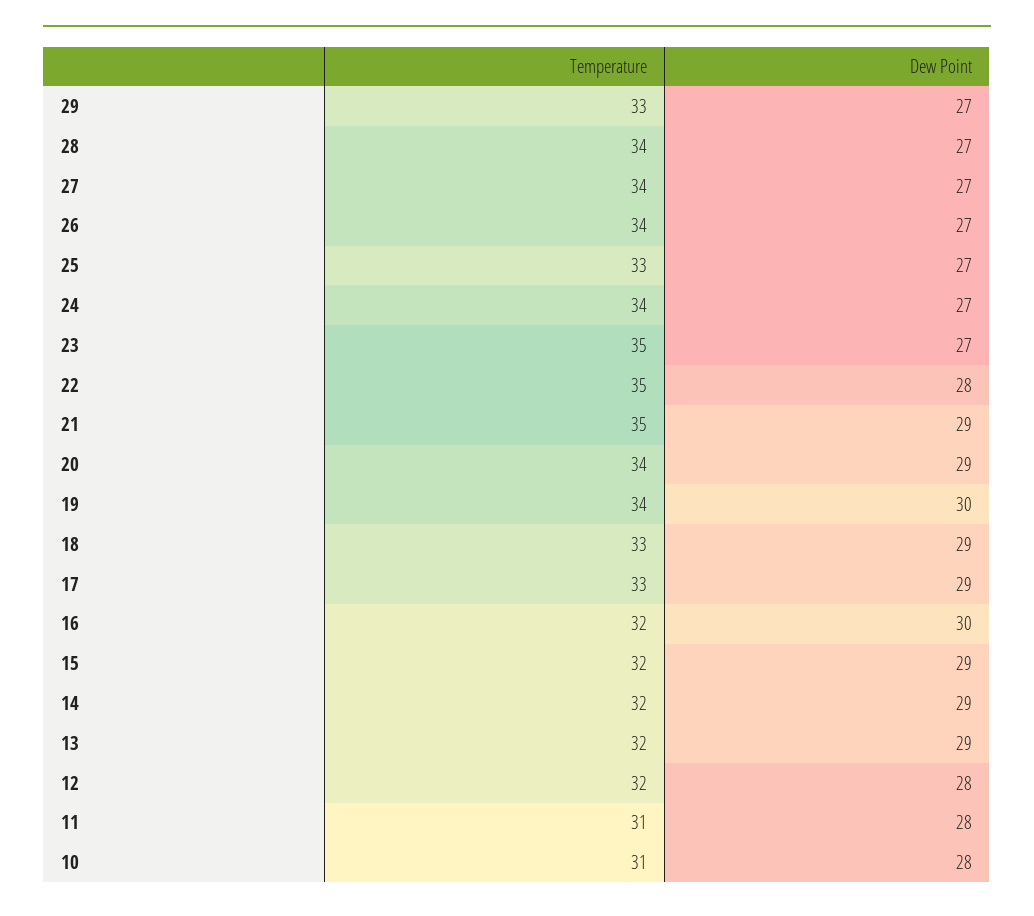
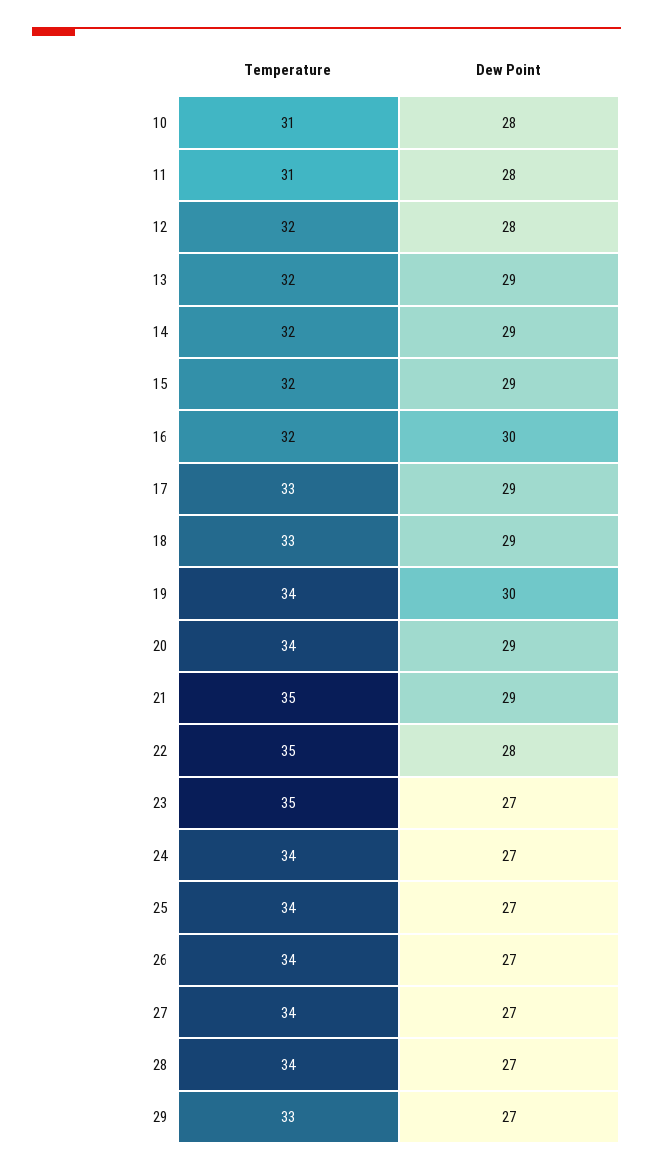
  {
    "Temperature": {
      "29": 33,
      "28": 34,
      "27": 34,
      "26": 34,
-     "25": 33,
+     "25": 34,
      "24": 34,
      "23": 35,
      "22": 35,
      "21": 35,
      "20": 34,
      "19": 34,
      "18": 33,
      "17": 33,
      "16": 32,
      "15": 32,
      "14": 32,
      "13": 32,
      "12": 32,
      "11": 31,
      "10": 31
    },
    "Dew Point": {
      "29": 27,
      "28": 27,
      "27": 27,
      "26": 27,
      "25": 27,
      "24": 27,
      "23": 27,
      "22": 28,
      "21": 29,
      "20": 29,
      "19": 30,
      "18": 29,
      "17": 29,
      "16": 30,
      "15": 29,
      "14": 29,
      "13": 29,
      "12": 28,
      "11": 28,
      "10": 28
    }
  }

